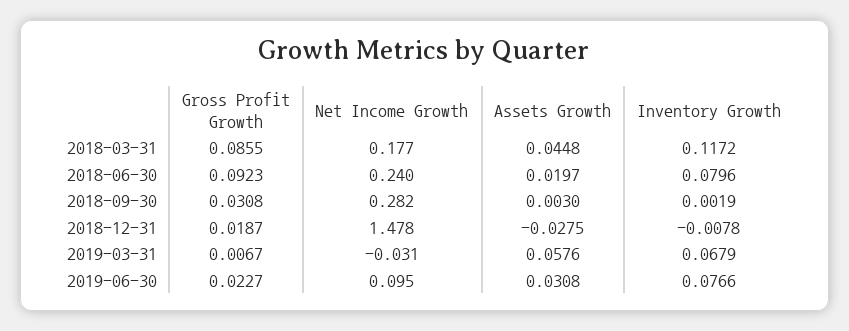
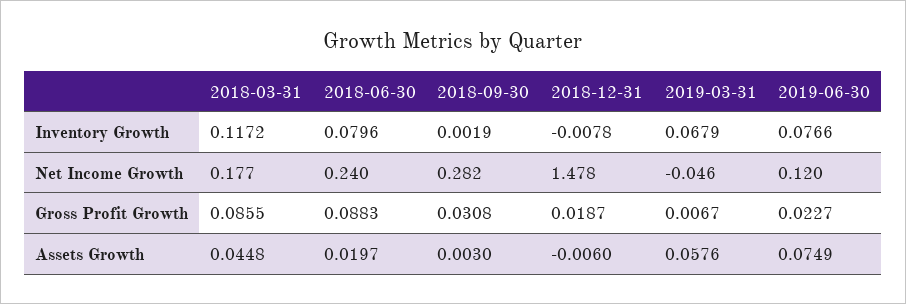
  {
    "Gross Profit Growth": {
      "2018-03-31": 0.0855,
-     "2018-06-30": 0.0923,
+     "2018-06-30": 0.0883,
      "2018-09-30": 0.0308,
      "2018-12-31": 0.0187,
      "2019-03-31": 0.0067,
      "2019-06-30": 0.0227
    },
    "Net Income Growth": {
      "2018-03-31": 0.177,
      "2018-06-30": 0.24,
      "2018-09-30": 0.282,
      "2018-12-31": 1.478,
-     "2019-03-31": -0.031,
+     "2019-03-31": -0.046,
-     "2019-06-30": 0.095
+     "2019-06-30": 0.12
    },
    "Assets Growth": {
      "2018-03-31": 0.0448,
      "2018-06-30": 0.0197,
      "2018-09-30": 0.003,
-     "2018-12-31": -0.0275,
+     "2018-12-31": -0.006,
      "2019-03-31": 0.0576,
-     "2019-06-30": 0.0308
+     "2019-06-30": 0.0749
    },
    "Inventory Growth": {
      "2018-03-31": 0.1172,
      "2018-06-30": 0.0796,
      "2018-09-30": 0.0019,
      "2018-12-31": -0.0078,
      "2019-03-31": 0.0679,
      "2019-06-30": 0.0766
    }
  }

